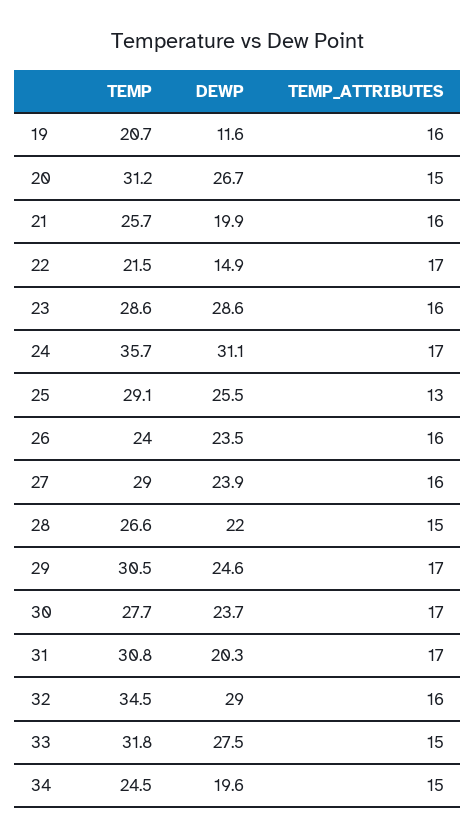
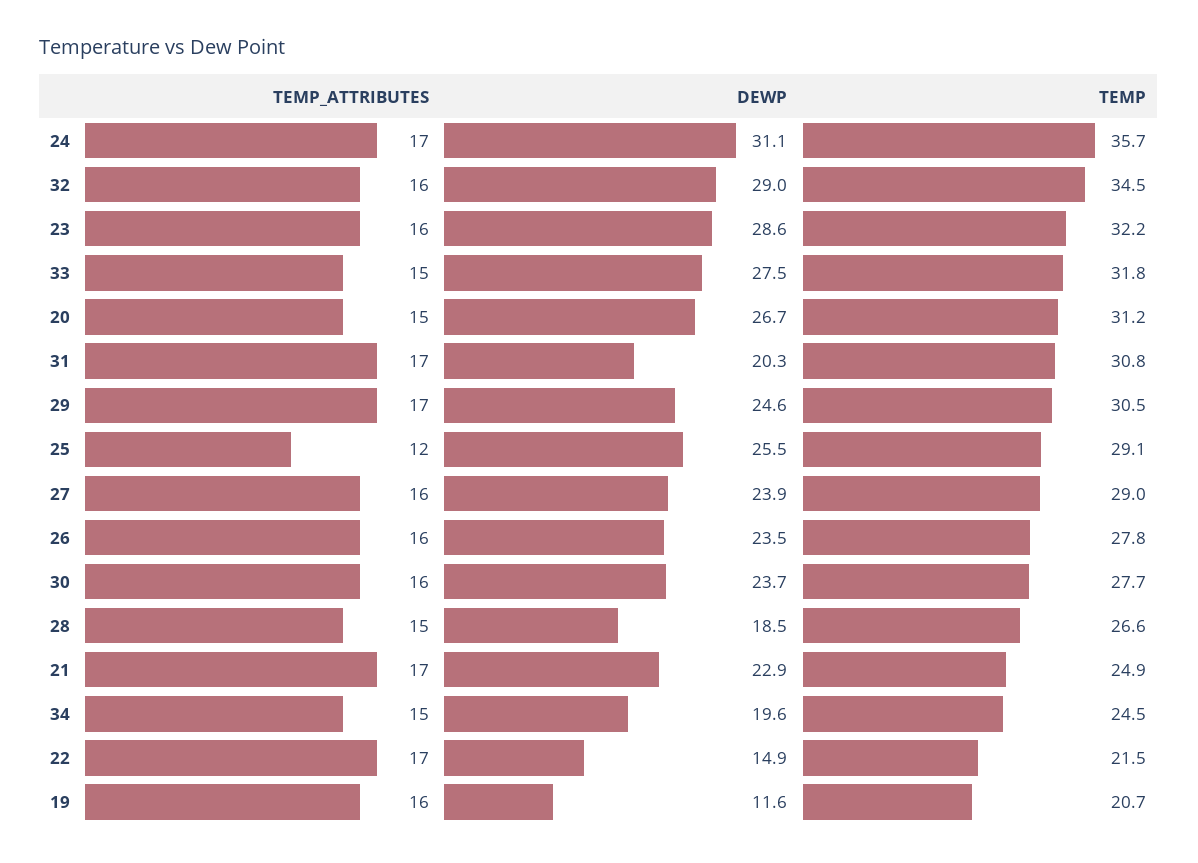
  {
    "TEMP": {
      "19": 20.7,
      "20": 31.2,
-     "21": 25.7,
+     "21": 24.9,
      "22": 21.5,
-     "23": 28.6,
+     "23": 32.2,
      "24": 35.7,
      "25": 29.1,
-     "26": 24,
+     "26": 27.8,
      "27": 29,
      "28": 26.6,
      "29": 30.5,
      "30": 27.7,
      "31": 30.8,
      "32": 34.5,
      "33": 31.8,
      "34": 24.5
    },
    "DEWP": {
      "19": 11.6,
      "20": 26.7,
-     "21": 19.9,
+     "21": 22.9,
      "22": 14.9,
      "23": 28.6,
      "24": 31.1,
      "25": 25.5,
      "26": 23.5,
      "27": 23.9,
-     "28": 22,
+     "28": 18.5,
      "29": 24.6,
      "30": 23.7,
      "31": 20.3,
      "32": 29,
      "33": 27.5,
      "34": 19.6
    },
    "TEMP_ATTRIBUTES": {
      "19": 16,
      "20": 15,
-     "21": 16,
+     "21": 17,
      "22": 17,
      "23": 16,
      "24": 17,
-     "25": 13,
+     "25": 12,
      "26": 16,
      "27": 16,
      "28": 15,
      "29": 17,
-     "30": 17,
+     "30": 16,
      "31": 17,
      "32": 16,
      "33": 15,
      "34": 15
    }
  }

